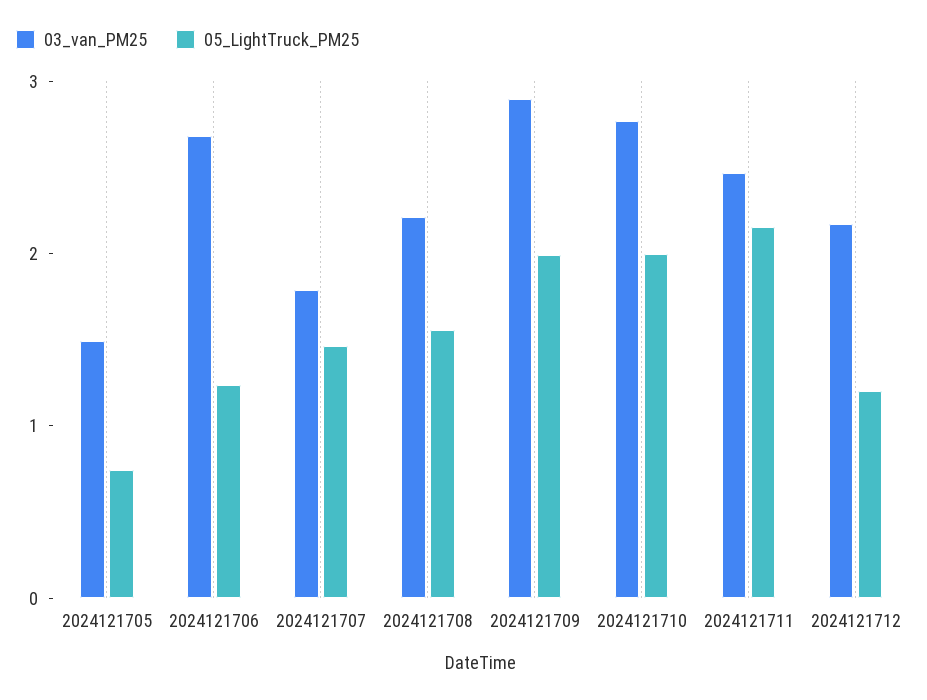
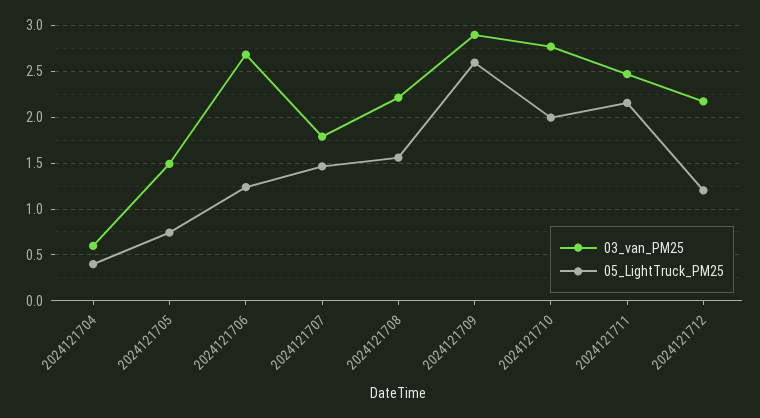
  {
    "03_van_PM25": {
      "2024121705": 1.5,
      "2024121706": 2.7,
      "2024121707": 1.8,
      "2024121708": 2.2,
      "2024121709": 2.9,
      "2024121710": 2.8,
      "2024121711": 2.5,
-     "2024121712": 2.2
+     "2024121712": 2.2,
+     "2024121704": 0.6
    },
    "05_LightTruck_PM25": {
      "2024121705": 0.7,
      "2024121706": 1.2,
      "2024121707": 1.5,
      "2024121708": 1.6,
-     "2024121709": 2,
+     "2024121709": 2.6,
      "2024121710": 2,
      "2024121711": 2.2,
-     "2024121712": 1.2
+     "2024121712": 1.2,
+     "2024121704": 0.4
    }
  }

